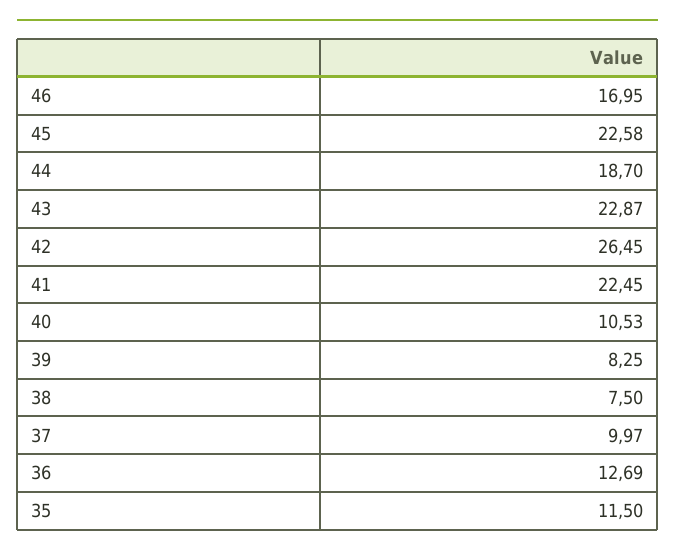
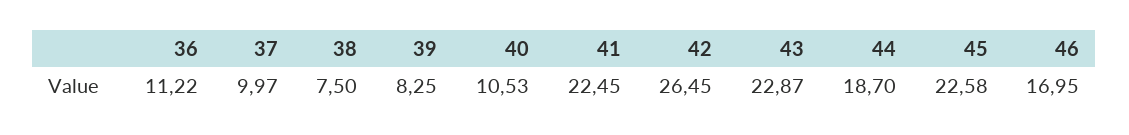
  {
    "46": 16.95,
    "45": 22.58,
    "44": 18.7,
    "43": 22.87,
    "42": 26.45,
    "41": 22.45,
    "40": 10.53,
    "39": 8.25,
    "38": 7.5,
    "37": 9.97,
-   "36": 12.69,
+   "36": 11.22
-   "35": 11.5
  }

